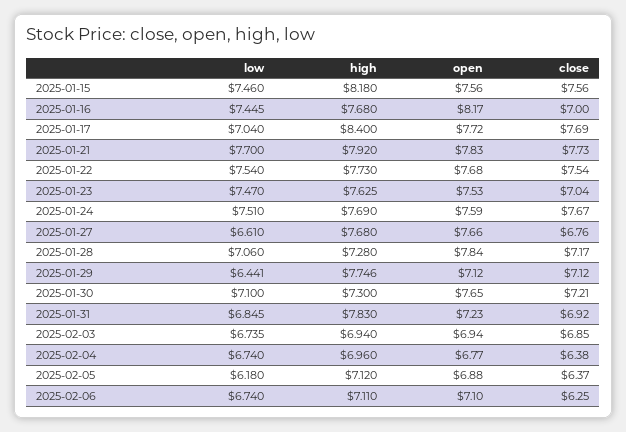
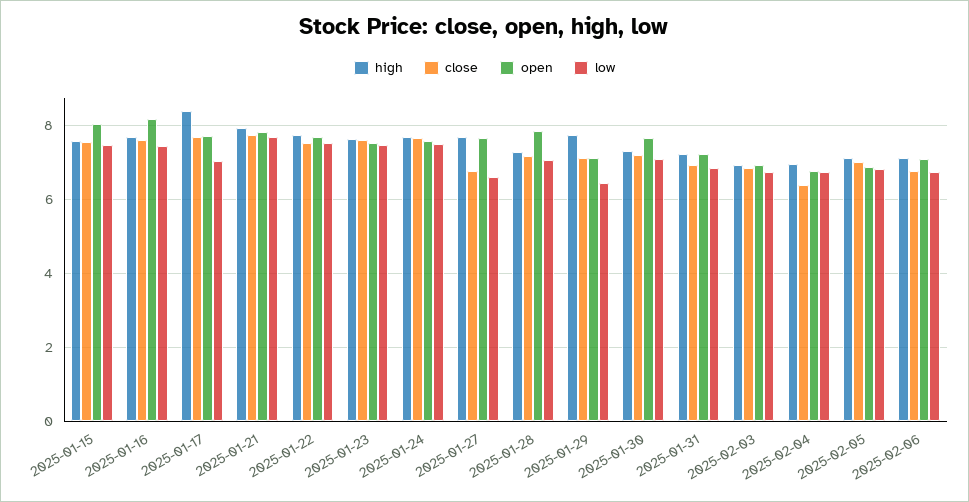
  {
    "low": {
      "2025-01-15": 7.46,
      "2025-01-16": 7.445,
      "2025-01-17": 7.04,
      "2025-01-21": 7.7,
      "2025-01-22": 7.54,
      "2025-01-23": 7.47,
      "2025-01-24": 7.51,
      "2025-01-27": 6.61,
      "2025-01-28": 7.06,
      "2025-01-29": 6.441,
      "2025-01-30": 7.1,
      "2025-01-31": 6.845,
      "2025-02-03": 6.735,
      "2025-02-04": 6.74,
-     "2025-02-05": 6.18,
+     "2025-02-05": 6.8,
      "2025-02-06": 6.74
    },
    "high": {
-     "2025-01-15": 8.18,
+     "2025-01-15": 7.6,
      "2025-01-16": 7.68,
      "2025-01-17": 8.4,
      "2025-01-21": 7.92,
      "2025-01-22": 7.73,
      "2025-01-23": 7.625,
      "2025-01-24": 7.69,
      "2025-01-27": 7.68,
      "2025-01-28": 7.28,
      "2025-01-29": 7.746,
      "2025-01-30": 7.3,
-     "2025-01-31": 7.83,
+     "2025-01-31": 7.2,
      "2025-02-03": 6.94,
      "2025-02-04": 6.96,
      "2025-02-05": 7.12,
      "2025-02-06": 7.11
    },
    "open": {
-     "2025-01-15": 7.56,
+     "2025-01-15": 8,
      "2025-01-16": 8.17,
      "2025-01-17": 7.72,
      "2025-01-21": 7.83,
      "2025-01-22": 7.68,
      "2025-01-23": 7.53,
      "2025-01-24": 7.59,
      "2025-01-27": 7.66,
      "2025-01-28": 7.84,
      "2025-01-29": 7.12,
      "2025-01-30": 7.65,
      "2025-01-31": 7.23,
      "2025-02-03": 6.94,
      "2025-02-04": 6.77,
      "2025-02-05": 6.88,
      "2025-02-06": 7.1
    },
    "close": {
      "2025-01-15": 7.56,
-     "2025-01-16": 7,
+     "2025-01-16": 7.6,
      "2025-01-17": 7.69,
      "2025-01-21": 7.73,
      "2025-01-22": 7.54,
-     "2025-01-23": 7.04,
+     "2025-01-23": 7.6,
      "2025-01-24": 7.67,
      "2025-01-27": 6.76,
      "2025-01-28": 7.17,
      "2025-01-29": 7.12,
      "2025-01-30": 7.21,
      "2025-01-31": 6.92,
      "2025-02-03": 6.85,
      "2025-02-04": 6.38,
-     "2025-02-05": 6.37,
+     "2025-02-05": 7,
-     "2025-02-06": 6.25
+     "2025-02-06": 6.8
    }
  }

